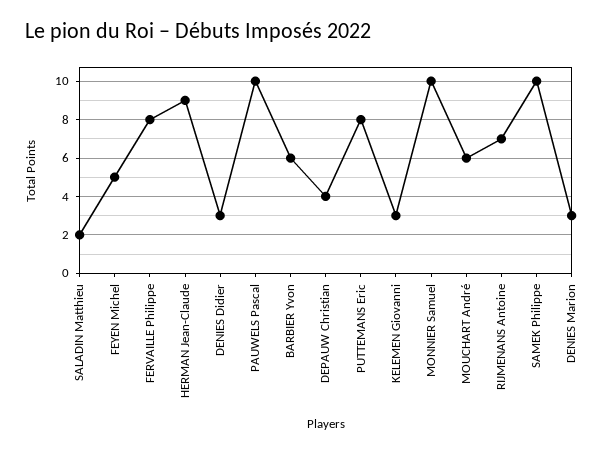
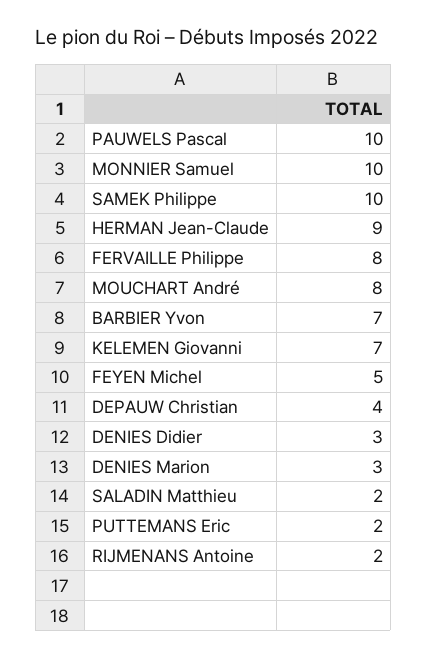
  {
    "SALADIN Matthieu": 2,
    "FEYEN Michel": 5,
    "FERVAILLE Philippe": 8,
    "HERMAN Jean-Claude": 9,
    "DENIES Didier": 3,
    "PAUWELS Pascal": 10,
-   "BARBIER Yvon": 6,
+   "BARBIER Yvon": 7,
    "DEPAUW Christian": 4,
-   "PUTTEMANS Eric": 8,
+   "PUTTEMANS Eric": 2,
-   "KELEMEN Giovanni": 3,
+   "KELEMEN Giovanni": 7,
    "MONNIER Samuel": 10,
-   "MOUCHART André": 6,
+   "MOUCHART André": 8,
-   "RIJMENANS Antoine": 7,
+   "RIJMENANS Antoine": 2,
    "SAMEK Philippe": 10,
    "DENIES Marion": 3
  }

